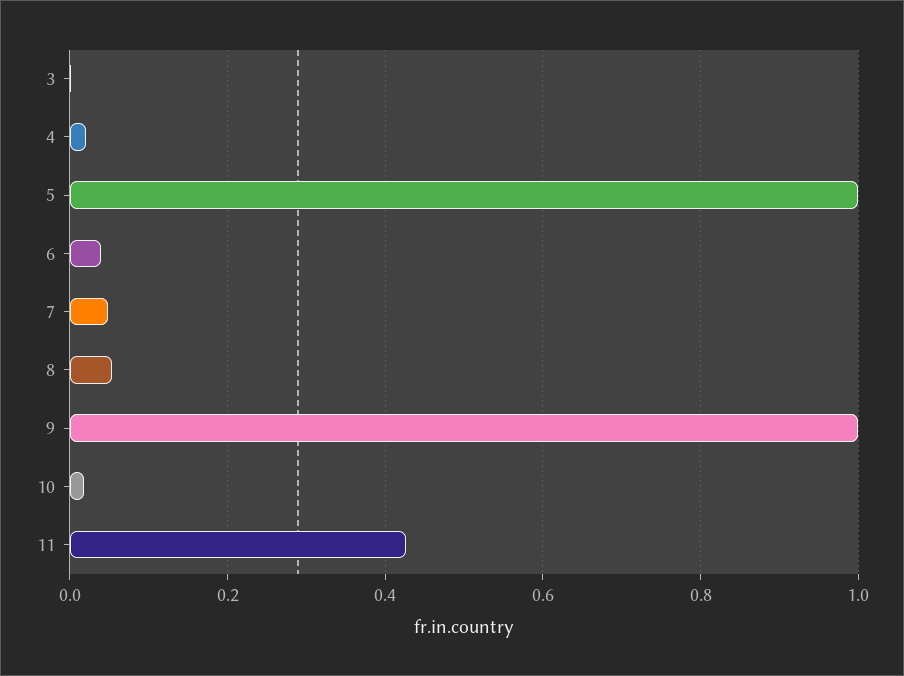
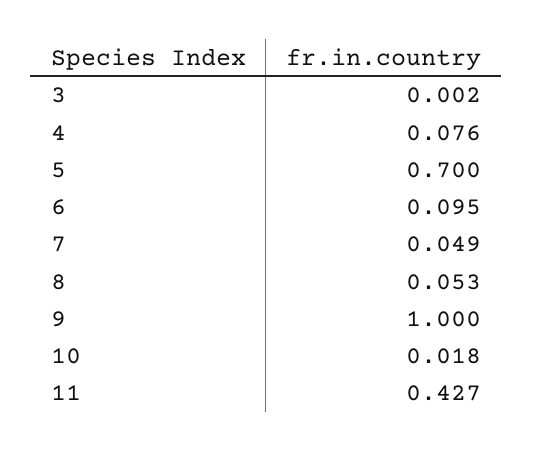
  {
    "3": 0.002,
-   "4": 0.02,
+   "4": 0.076,
-   "5": 1,
+   "5": 0.7,
-   "6": 0.04,
+   "6": 0.095,
    "7": 0.049,
    "8": 0.053,
    "9": 1,
    "10": 0.018,
    "11": 0.427
  }

